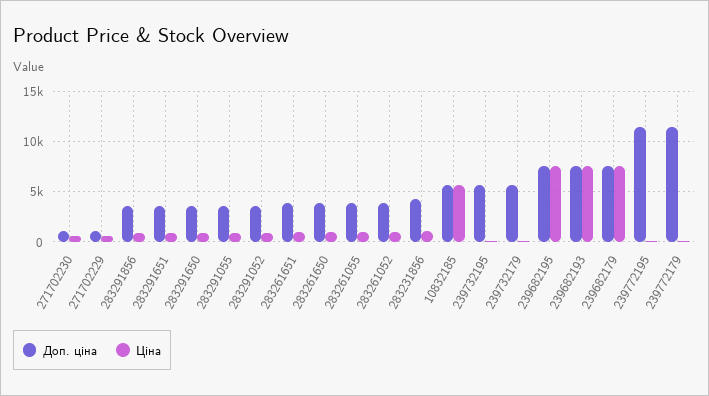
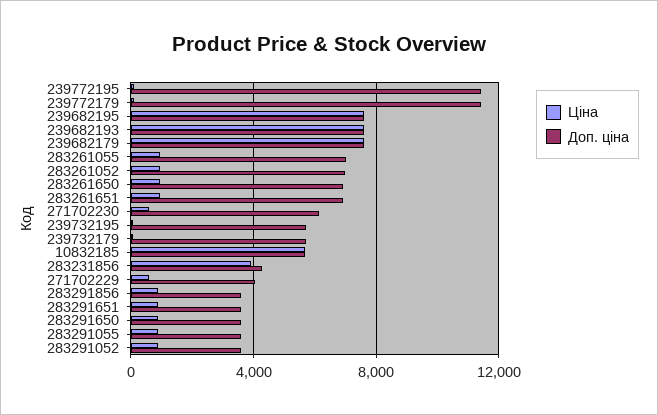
  {
    "Доп. ціна": {
-     "271702230": 1000,
+     "271702230": 6000,
-     "271702229": 1000,
+     "271702229": 4000,
      "283291856": 3500,
      "283291651": 3500,
      "283291650": 3500,
      "283291055": 3500,
      "283291052": 3500,
-     "283261651": 4000,
+     "283261651": 7000,
-     "283261650": 4000,
+     "283261650": 7000,
-     "283261055": 4000,
+     "283261055": 7000,
-     "283261052": 4000,
+     "283261052": 7000,
      "283231856": 4500,
      "10832185": 5500,
      "239732195": 5500,
      "239732179": 5500,
      "239682195": 7500,
      "239682193": 7500,
      "239682179": 7500,
      "239772195": 11500,
      "239772179": 11500
    },
    "Ціна": {
      "271702230": 500,
      "271702229": 500,
      "283291856": 1000,
      "283291651": 1000,
      "283291650": 1000,
      "283291055": 1000,
      "283291052": 1000,
      "283261651": 1000,
      "283261650": 1000,
      "283261055": 1000,
      "283261052": 1000,
-     "283231856": 1000,
+     "283231856": 4000,
      "10832185": 5500,
      "239732195": 0,
      "239732179": 0,
      "239682195": 7500,
      "239682193": 7500,
      "239682179": 7500,
      "239772195": 0,
      "239772179": 0
    }
  }

